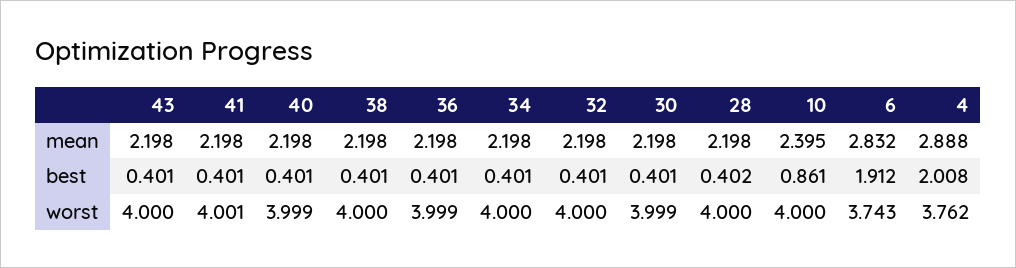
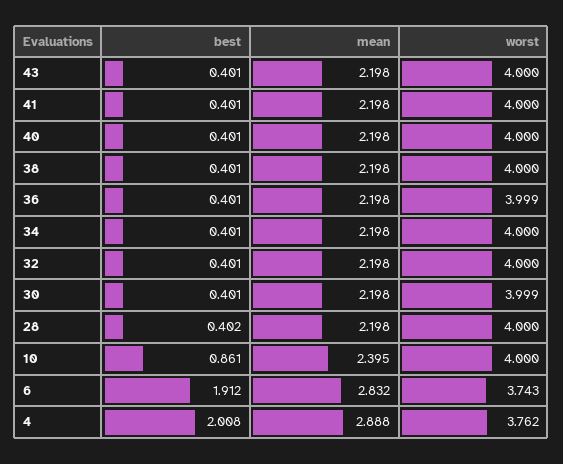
  {
    "43": {
      "mean": 2.198,
      "best": 0.401,
      "worst": 4
    },
    "41": {
      "mean": 2.198,
      "best": 0.401,
-     "worst": 4.001
+     "worst": 4
    },
    "40": {
      "mean": 2.198,
      "best": 0.401,
-     "worst": 3.999
+     "worst": 4
    },
    "38": {
      "mean": 2.198,
      "best": 0.401,
      "worst": 4
    },
    "36": {
      "mean": 2.198,
      "best": 0.401,
      "worst": 3.999
    },
    "34": {
      "mean": 2.198,
      "best": 0.401,
      "worst": 4
    },
    "32": {
      "mean": 2.198,
      "best": 0.401,
      "worst": 4
    },
    "30": {
      "mean": 2.198,
      "best": 0.401,
      "worst": 3.999
    },
    "28": {
      "mean": 2.198,
      "best": 0.402,
      "worst": 4
    },
    "10": {
      "mean": 2.395,
      "best": 0.861,
      "worst": 4
    },
    "6": {
      "mean": 2.832,
      "best": 1.912,
      "worst": 3.743
    },
    "4": {
      "mean": 2.888,
      "best": 2.008,
      "worst": 3.762
    }
  }

